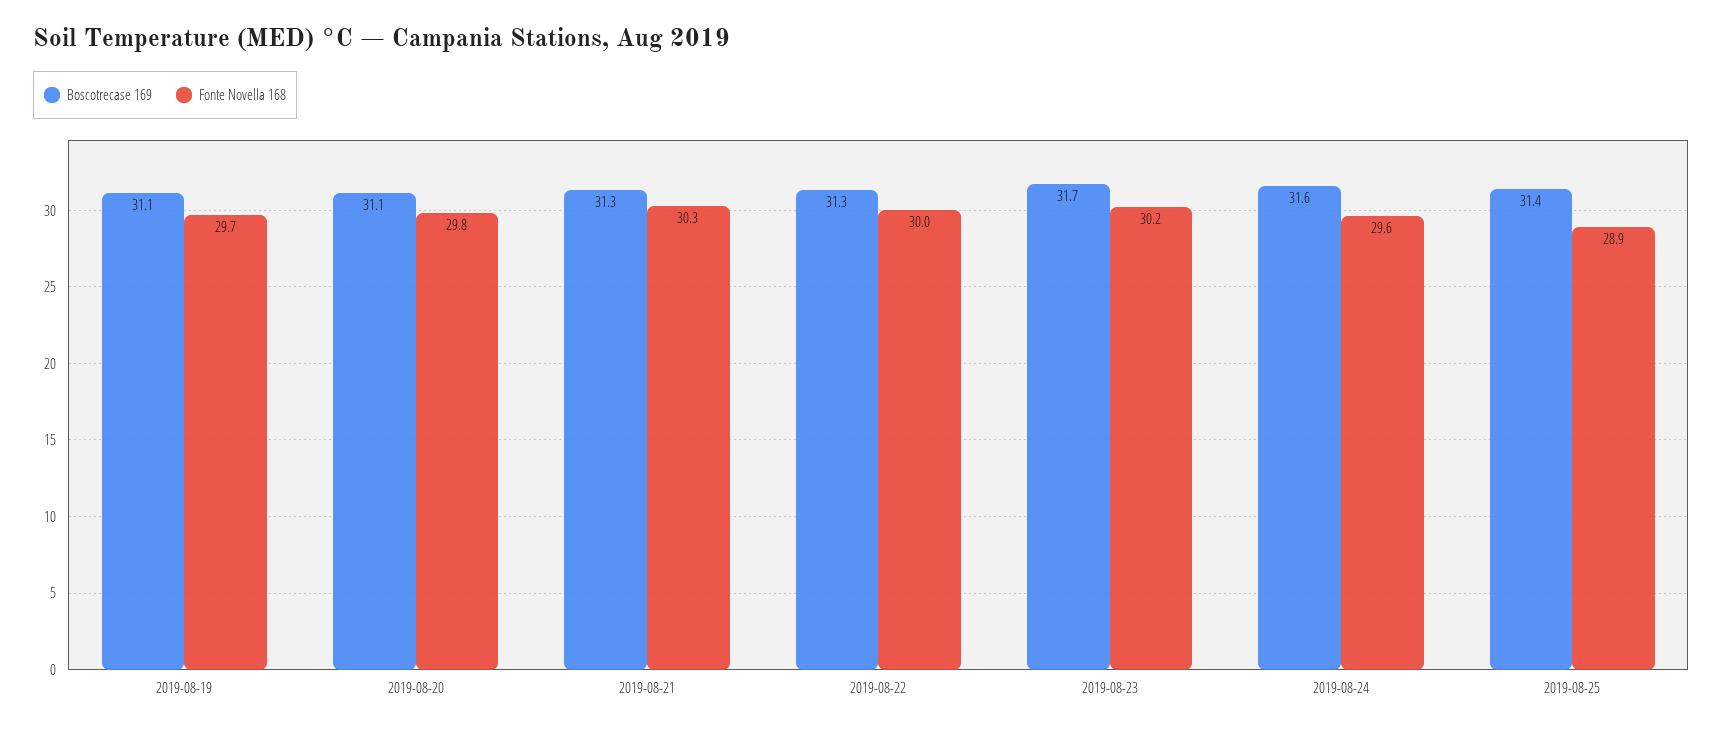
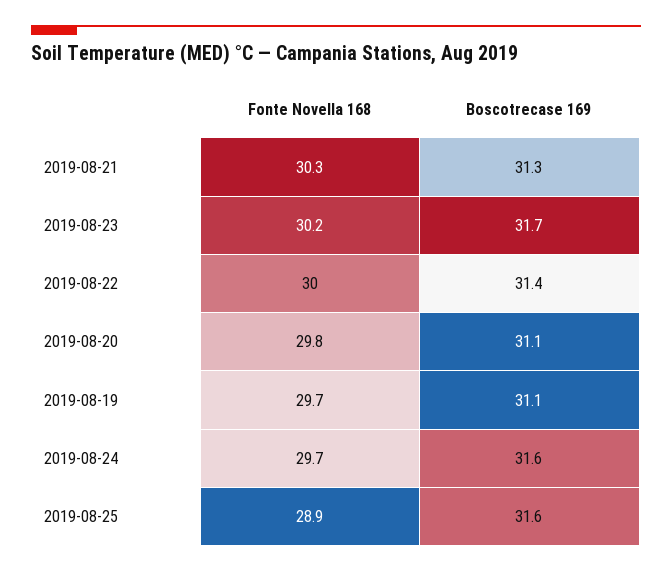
  {
    "Boscotrecase 169": {
      "2019-08-19": 31.1,
      "2019-08-20": 31.1,
      "2019-08-21": 31.3,
-     "2019-08-22": 31.3,
+     "2019-08-22": 31.4,
      "2019-08-23": 31.7,
      "2019-08-24": 31.6,
-     "2019-08-25": 31.4
+     "2019-08-25": 31.6
    },
    "Fonte Novella 168": {
      "2019-08-19": 29.7,
      "2019-08-20": 29.8,
      "2019-08-21": 30.3,
      "2019-08-22": 30,
      "2019-08-23": 30.2,
-     "2019-08-24": 29.6,
+     "2019-08-24": 29.7,
      "2019-08-25": 28.9
    }
  }

